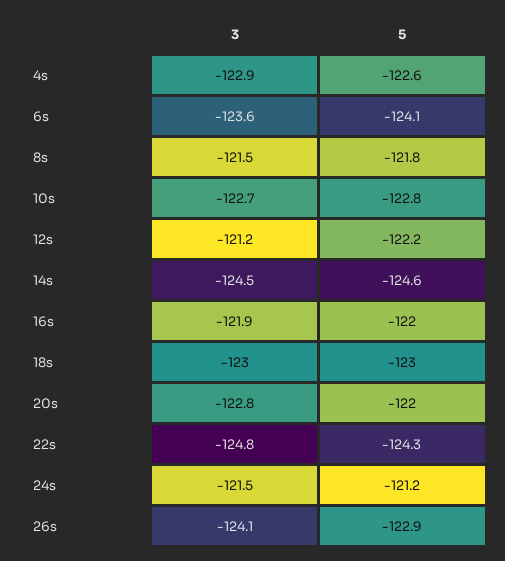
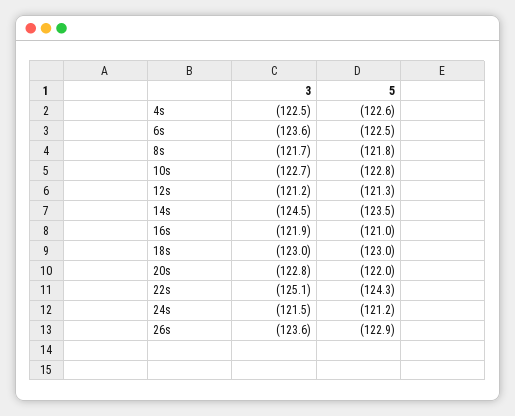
  {
    "3": {
-     "4s": -122.9,
+     "4s": -122.5,
      "6s": -123.6,
-     "8s": -121.5,
+     "8s": -121.7,
      "10s": -122.7,
      "12s": -121.2,
      "14s": -124.5,
      "16s": -121.9,
      "18s": -123,
      "20s": -122.8,
-     "22s": -124.8,
+     "22s": -125.1,
      "24s": -121.5,
-     "26s": -124.1
+     "26s": -123.6
    },
    "5": {
      "4s": -122.6,
-     "6s": -124.1,
+     "6s": -122.5,
      "8s": -121.8,
      "10s": -122.8,
-     "12s": -122.2,
+     "12s": -121.3,
-     "14s": -124.6,
+     "14s": -123.5,
-     "16s": -122,
+     "16s": -121,
      "18s": -123,
      "20s": -122,
      "22s": -124.3,
      "24s": -121.2,
      "26s": -122.9
    }
  }

